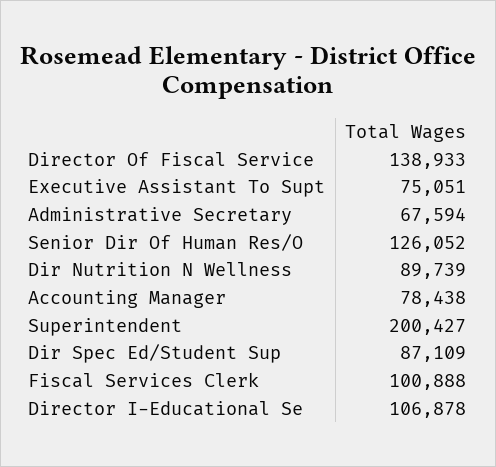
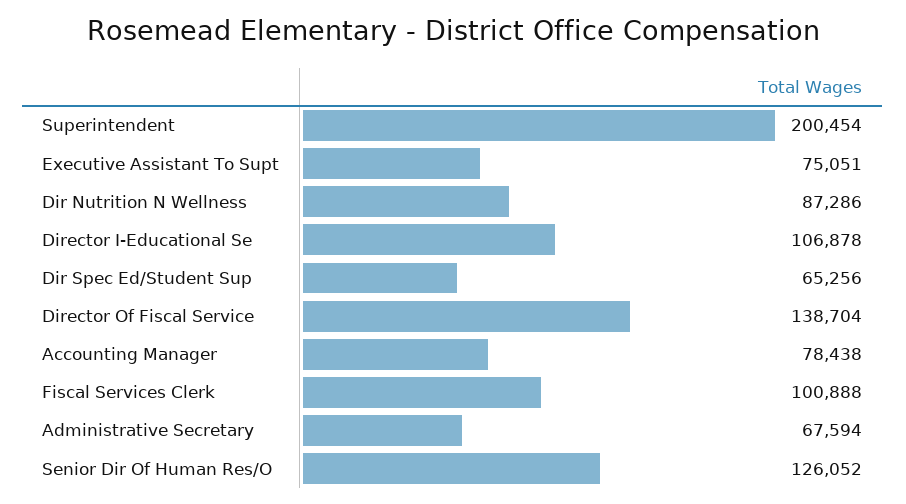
  {
-   "Director Of Fiscal Service": 138933,
+   "Director Of Fiscal Service": 138704,
    "Executive Assistant To Supt": 75051,
    "Administrative Secretary": 67594,
    "Senior Dir Of Human Res/O": 126052,
-   "Dir Nutrition N Wellness": 89739,
+   "Dir Nutrition N Wellness": 87286,
    "Accounting Manager": 78438,
-   "Superintendent": 200427,
+   "Superintendent": 200454,
-   "Dir Spec Ed/Student Sup": 87109,
+   "Dir Spec Ed/Student Sup": 65256,
    "Fiscal Services Clerk": 100888,
    "Director I-Educational Se": 106878
  }

